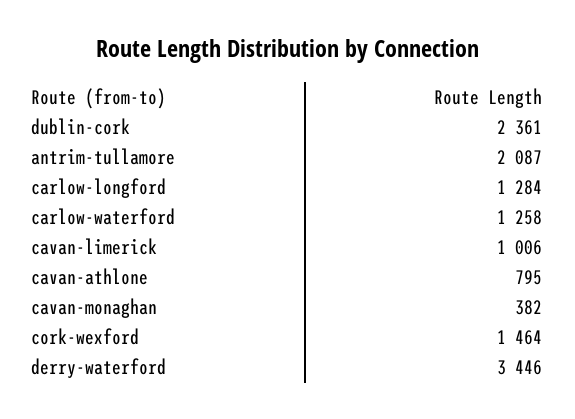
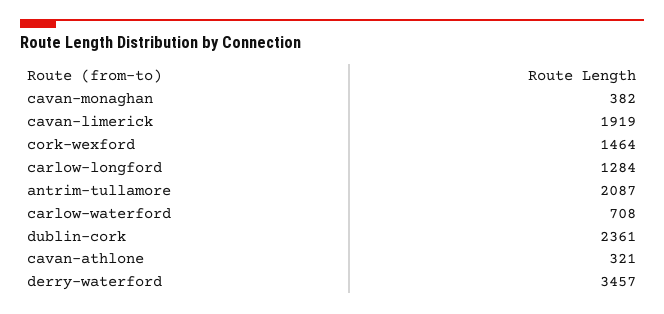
  {
    "dublin-cork": 2361,
    "antrim-tullamore": 2087,
    "carlow-longford": 1284,
-   "carlow-waterford": 1258,
+   "carlow-waterford": 708,
-   "cavan-limerick": 1006,
+   "cavan-limerick": 1919,
-   "cavan-athlone": 795,
+   "cavan-athlone": 321,
    "cavan-monaghan": 382,
    "cork-wexford": 1464,
-   "derry-waterford": 3446
+   "derry-waterford": 3457
  }

